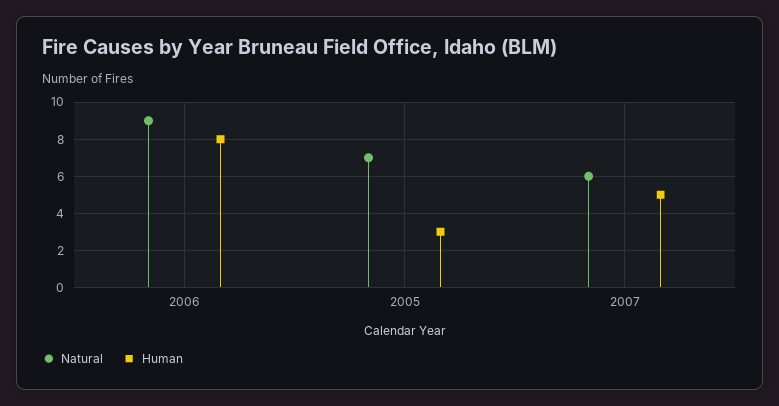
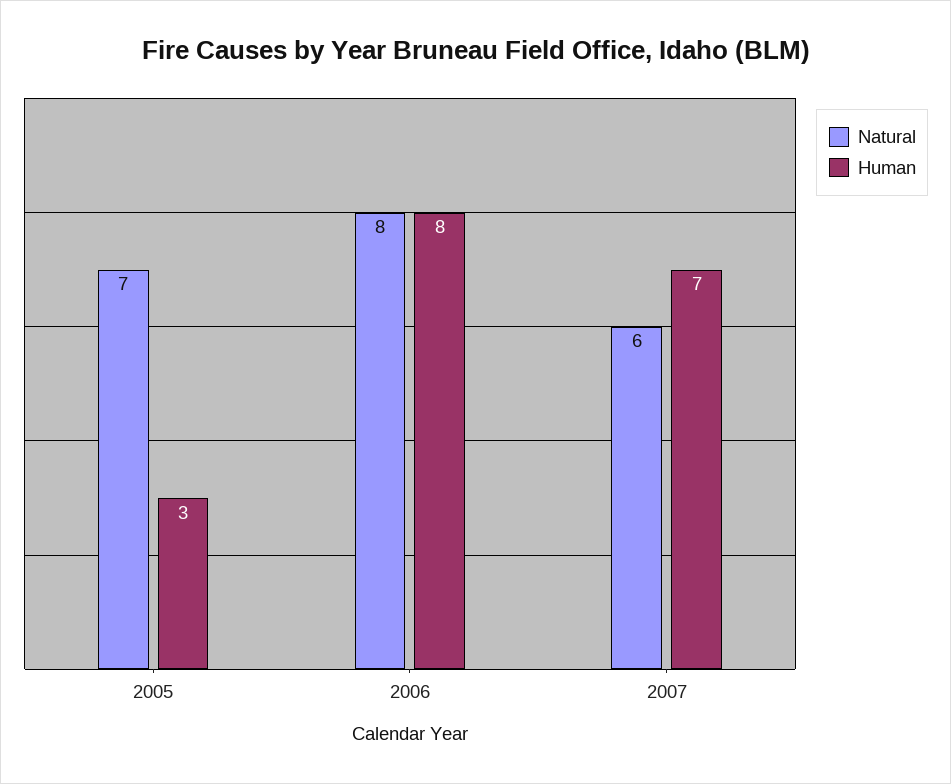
  {
    "Natural": {
-     "2006": 9,
+     "2006": 8,
      "2005": 7,
      "2007": 6
    },
    "Human": {
      "2006": 8,
      "2005": 3,
-     "2007": 5
+     "2007": 7
    }
  }

